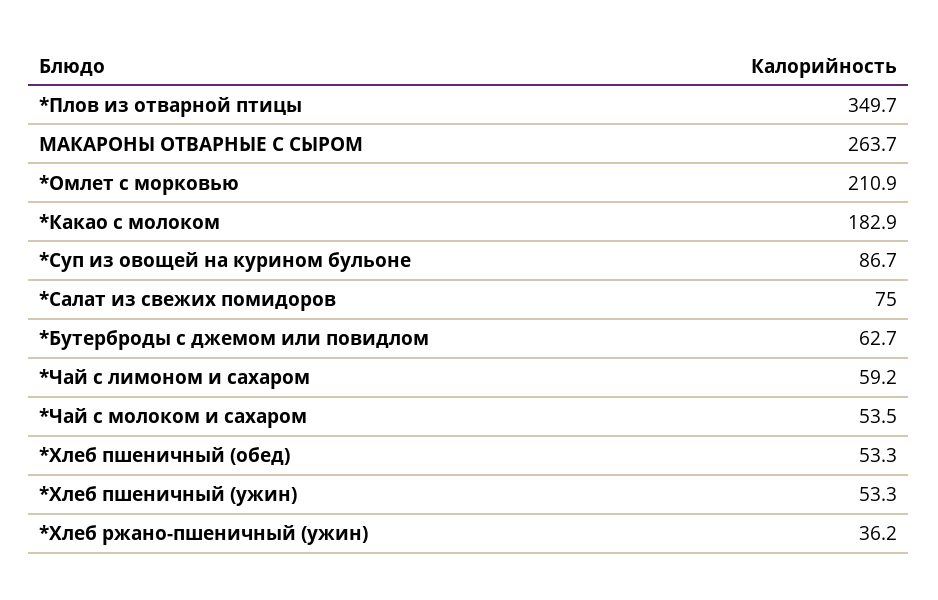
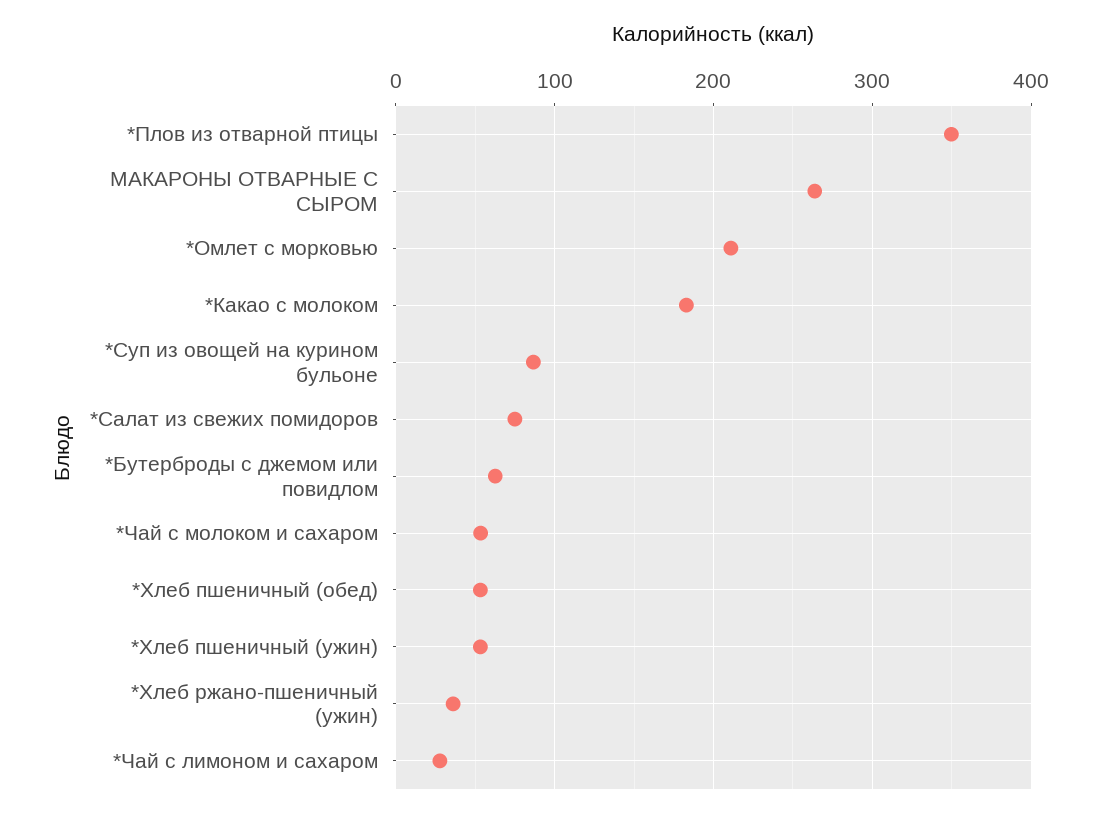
  {
    "*Плов из отварной птицы": 349.7,
    "МАКАРОНЫ ОТВАРНЫЕ С СЫРОМ": 263.7,
    "*Омлет с морковью": 210.9,
    "*Какао с молоком": 182.9,
    "*Суп из овощей на курином бульоне": 86.7,
    "*Салат из свежих помидоров": 75,
    "*Бутерброды с джемом или повидлом": 62.7,
-   "*Чай с лимоном и сахаром": 59.2,
+   "*Чай с лимоном и сахаром": 30,
    "*Чай с молоком и сахаром": 53.5,
    "*Хлеб пшеничный (обед)": 53.3,
    "*Хлеб пшеничный (ужин)": 53.3,
    "*Хлеб ржано-пшеничный (ужин)": 36.2
  }

